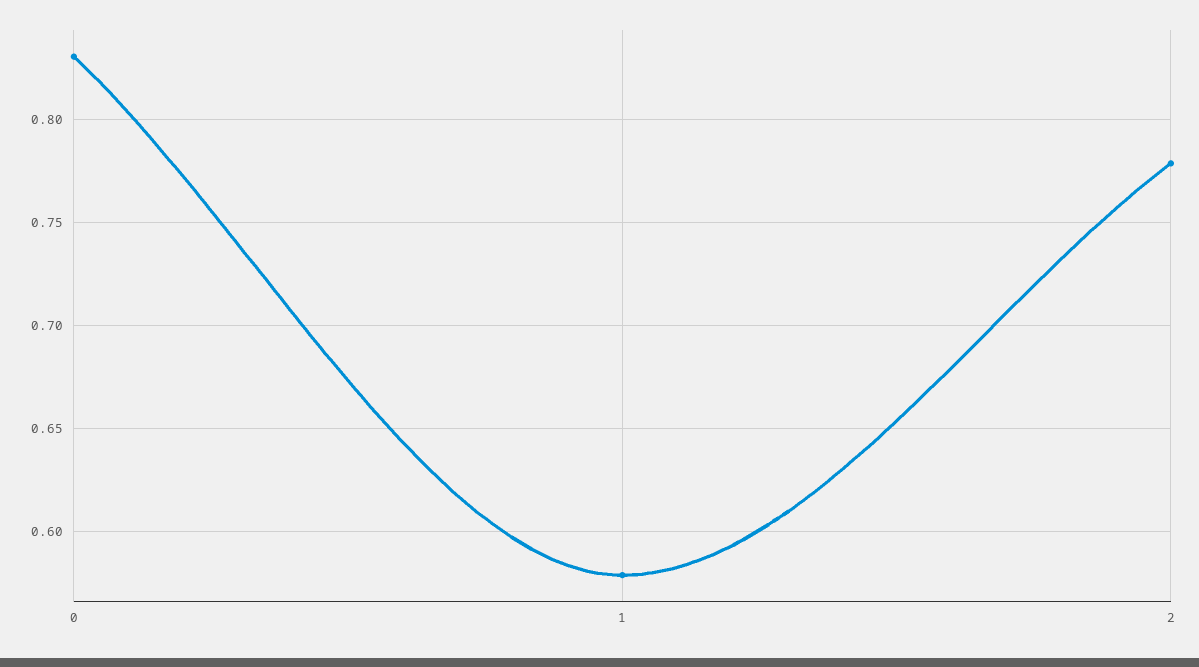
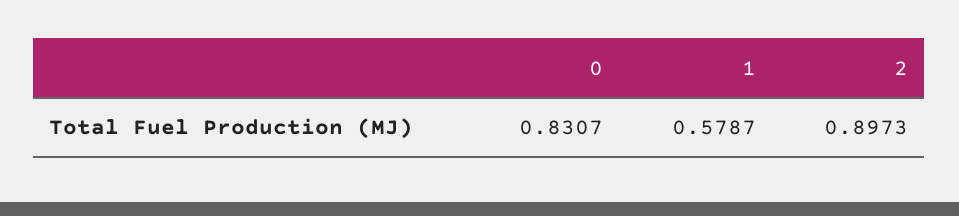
  {
    "0": 0.8307,
    "1": 0.5787,
-   "2": 0.78
+   "2": 0.8973
  }

